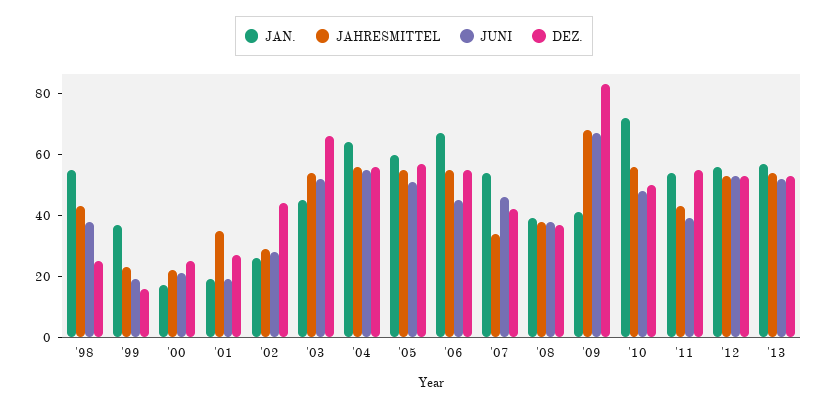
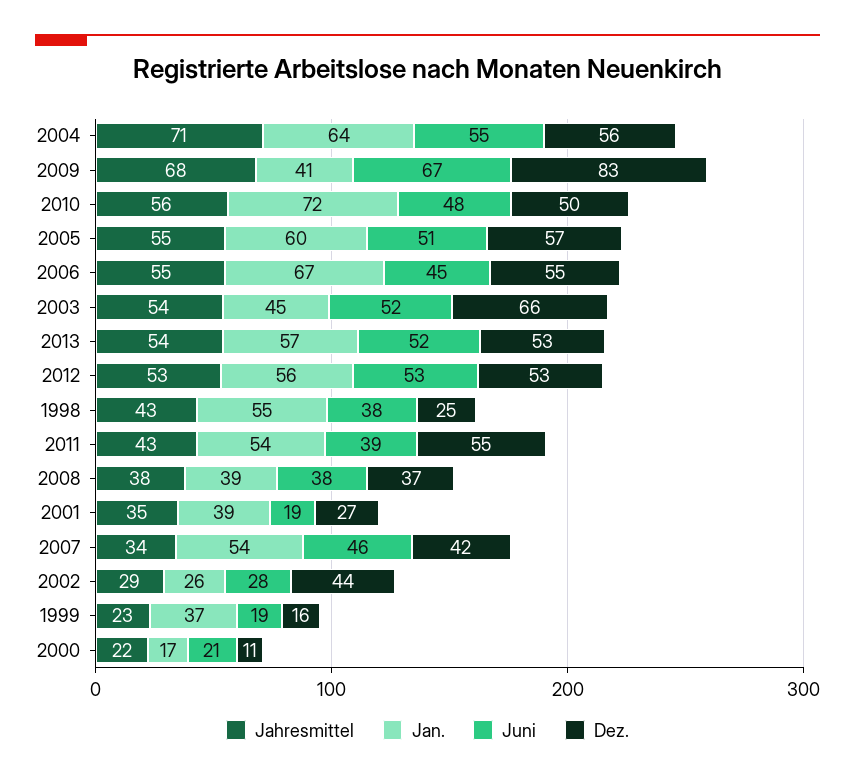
  {
    "JAN.": {
      "'98": 55,
      "'99": 37,
      "'00": 17,
-     "'01": 20,
+     "'01": 39,
      "'02": 26,
      "'03": 45,
      "'04": 64,
      "'05": 60,
      "'06": 67,
      "'07": 54,
      "'08": 39,
      "'09": 41,
      "'10": 72,
      "'11": 54,
      "'12": 56,
      "'13": 57
    },
    "JAHRESMITTEL": {
      "'98": 43,
      "'99": 23,
      "'00": 22,
      "'01": 35,
      "'02": 29,
      "'03": 54,
-     "'04": 55,
+     "'04": 71,
      "'05": 55,
      "'06": 55,
      "'07": 34,
      "'08": 38,
      "'09": 68,
      "'10": 56,
      "'11": 43,
      "'12": 53,
      "'13": 54
    },
    "JUNI": {
      "'98": 38,
      "'99": 19,
      "'00": 21,
      "'01": 19,
      "'02": 28,
      "'03": 52,
      "'04": 55,
      "'05": 51,
      "'06": 45,
      "'07": 46,
      "'08": 38,
      "'09": 67,
      "'10": 48,
      "'11": 39,
      "'12": 53,
      "'13": 52
    },
    "DEZ.": {
      "'98": 25,
      "'99": 16,
-     "'00": 25,
+     "'00": 11,
      "'01": 27,
      "'02": 44,
      "'03": 66,
      "'04": 56,
      "'05": 57,
      "'06": 55,
      "'07": 42,
      "'08": 37,
      "'09": 83,
      "'10": 50,
      "'11": 55,
      "'12": 53,
      "'13": 53
    }
  }

